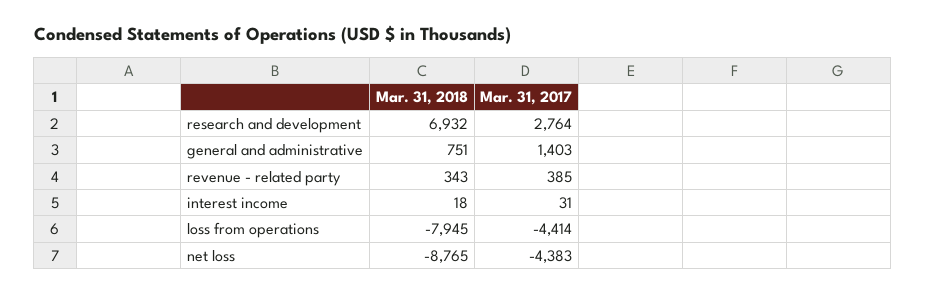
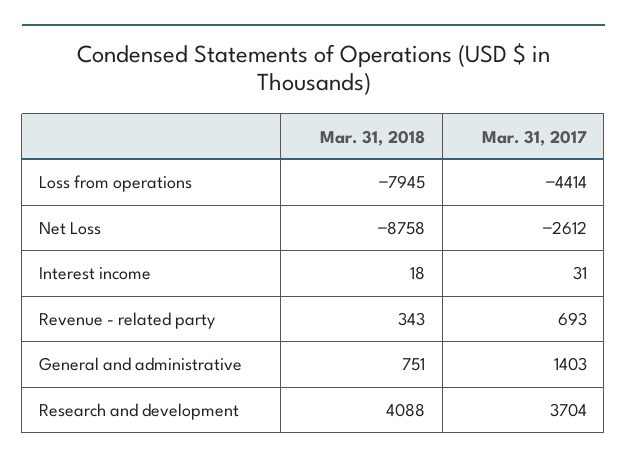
  {
    "Mar. 31, 2018": {
-     "research and development": 6932,
+     "research and development": 4088,
      "general and administrative": 751,
      "revenue - related party": 343,
      "interest income": 18,
      "loss from operations": -7945,
-     "net loss": -8765
+     "net loss": -8758
    },
    "Mar. 31, 2017": {
-     "research and development": 2764,
+     "research and development": 3704,
      "general and administrative": 1403,
-     "revenue - related party": 385,
+     "revenue - related party": 693,
      "interest income": 31,
      "loss from operations": -4414,
-     "net loss": -4383
+     "net loss": -2612
    }
  }

